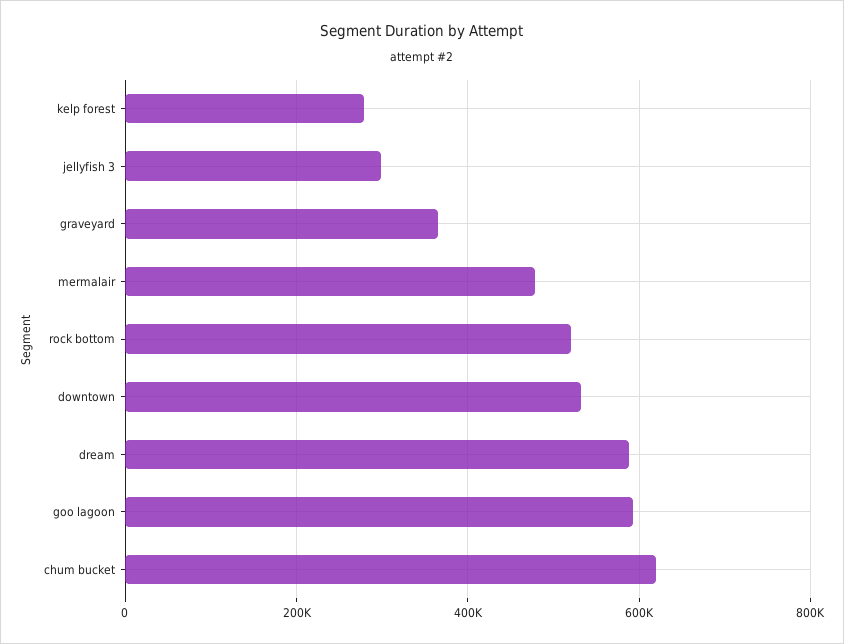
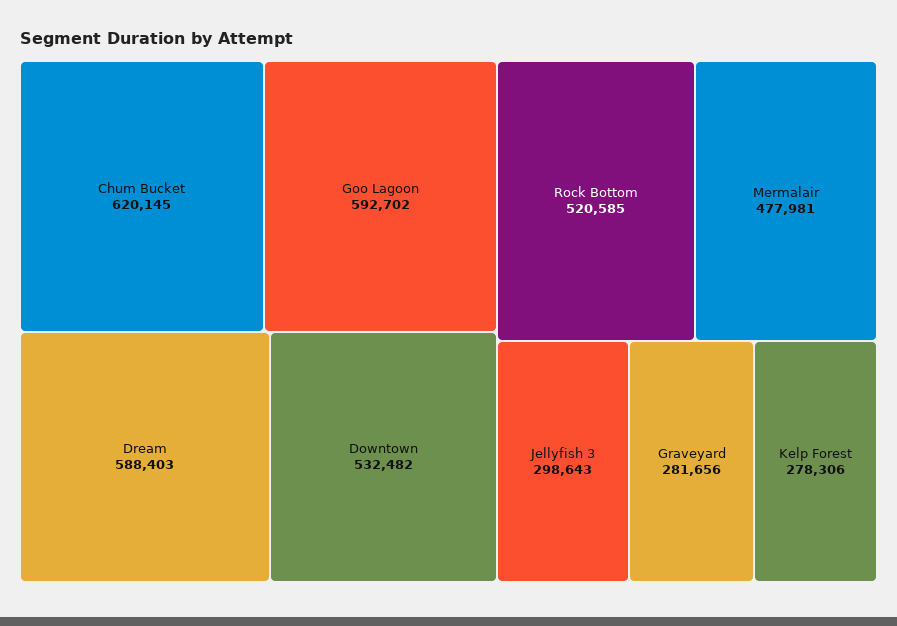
  {
    "kelp forest": 278306,
    "jellyfish 3": 298643,
-   "graveyard": 360000,
+   "graveyard": 281656,
    "mermalair": 477981,
    "rock bottom": 520585,
    "downtown": 532482,
    "dream": 588403,
    "goo lagoon": 592702,
    "chum bucket": 620145
  }

